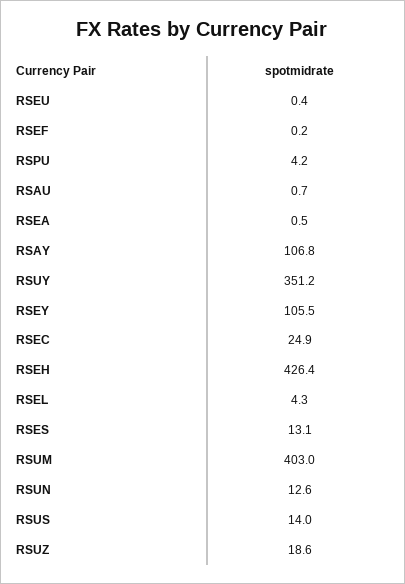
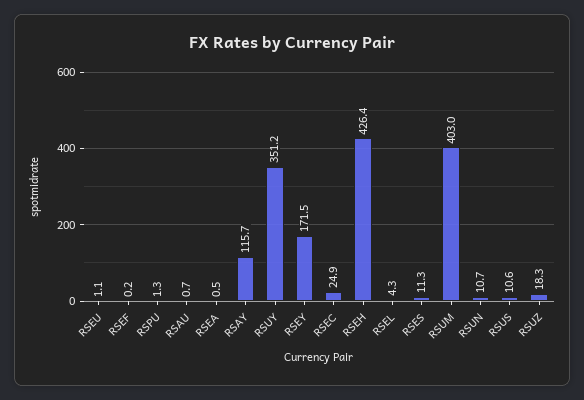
  {
-   "RSEU": 0.4,
+   "RSEU": 1.1,
    "RSEF": 0.2,
-   "RSPU": 4.2,
+   "RSPU": 1.3,
    "RSAU": 0.7,
    "RSEA": 0.5,
-   "RSAY": 106.8,
+   "RSAY": 115.7,
    "RSUY": 351.2,
-   "RSEY": 105.5,
+   "RSEY": 171.5,
    "RSEC": 24.9,
    "RSEH": 426.4,
    "RSEL": 4.3,
-   "RSES": 13.1,
+   "RSES": 11.3,
    "RSUM": 403,
-   "RSUN": 12.6,
+   "RSUN": 10.7,
-   "RSUS": 14,
+   "RSUS": 10.6,
-   "RSUZ": 18.6
+   "RSUZ": 18.3
  }

